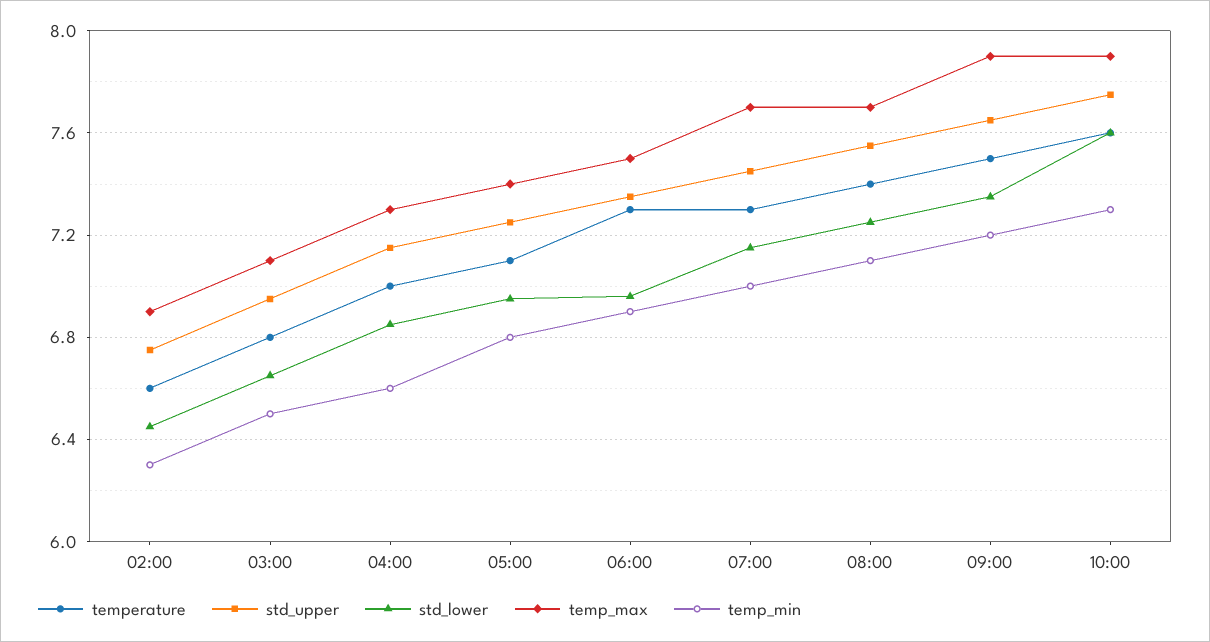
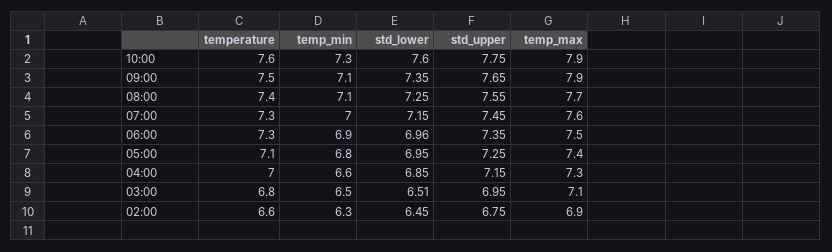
  {
    "temperature": {
      "02:00": 6.6,
      "03:00": 6.8,
      "04:00": 7,
      "05:00": 7.1,
      "06:00": 7.3,
      "07:00": 7.3,
      "08:00": 7.4,
      "09:00": 7.5,
      "10:00": 7.6
    },
    "std_upper": {
      "02:00": 6.75,
      "03:00": 6.95,
      "04:00": 7.15,
      "05:00": 7.25,
      "06:00": 7.35,
      "07:00": 7.45,
      "08:00": 7.55,
      "09:00": 7.65,
      "10:00": 7.75
    },
    "std_lower": {
      "02:00": 6.45,
-     "03:00": 6.65,
+     "03:00": 6.51,
      "04:00": 6.85,
      "05:00": 6.95,
      "06:00": 6.96,
      "07:00": 7.15,
      "08:00": 7.25,
      "09:00": 7.35,
      "10:00": 7.6
    },
    "temp_max": {
      "02:00": 6.9,
      "03:00": 7.1,
      "04:00": 7.3,
      "05:00": 7.4,
      "06:00": 7.5,
-     "07:00": 7.7,
+     "07:00": 7.6,
      "08:00": 7.7,
      "09:00": 7.9,
      "10:00": 7.9
    },
    "temp_min": {
      "02:00": 6.3,
      "03:00": 6.5,
      "04:00": 6.6,
      "05:00": 6.8,
      "06:00": 6.9,
      "07:00": 7,
      "08:00": 7.1,
-     "09:00": 7.2,
+     "09:00": 7.1,
      "10:00": 7.3
    }
  }

